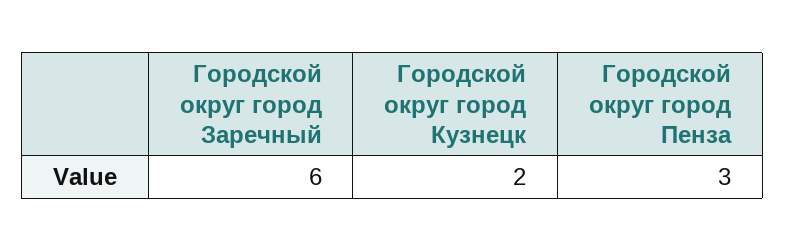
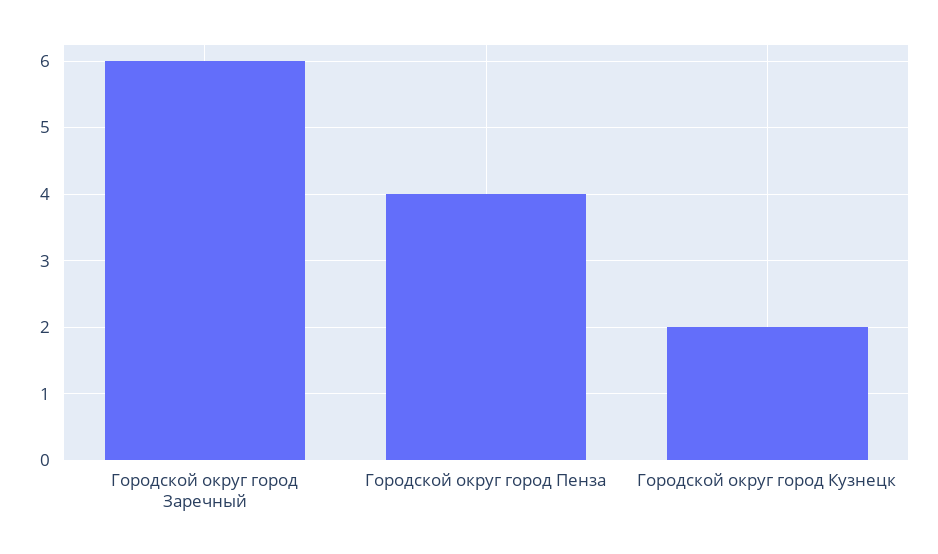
  {
    "Городской округ город Заречный": 6,
    "Городской округ город Кузнецк": 2,
-   "Городской округ город Пенза": 3
+   "Городской округ город Пенза": 4
  }

